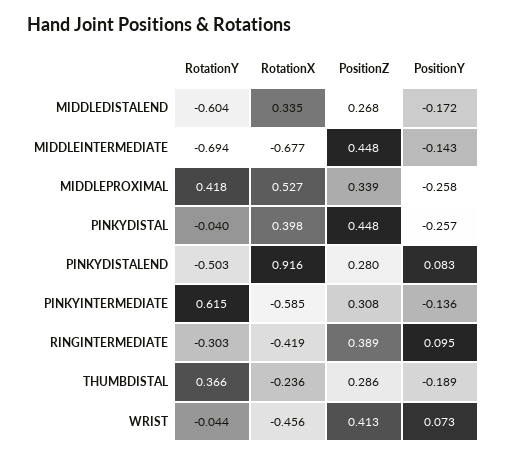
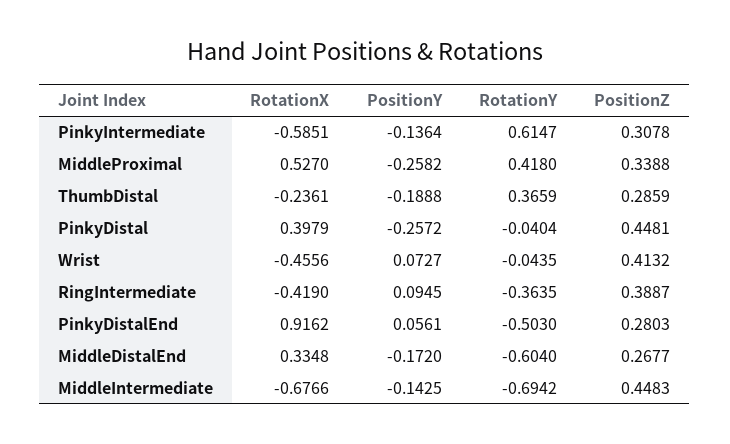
  {
    "RotationY": {
      "MIDDLEDISTALEND": -0.604,
      "MIDDLEINTERMEDIATE": -0.6942,
      "MIDDLEPROXIMAL": 0.418,
      "PINKYDISTAL": -0.0404,
      "PINKYDISTALEND": -0.503,
      "PINKYINTERMEDIATE": 0.6147,
-     "RINGINTERMEDIATE": -0.303,
+     "RINGINTERMEDIATE": -0.3635,
      "THUMBDISTAL": 0.3659,
      "WRIST": -0.0435
    },
    "RotationX": {
      "MIDDLEDISTALEND": 0.3348,
      "MIDDLEINTERMEDIATE": -0.6766,
      "MIDDLEPROXIMAL": 0.527,
      "PINKYDISTAL": 0.3979,
      "PINKYDISTALEND": 0.9162,
      "PINKYINTERMEDIATE": -0.5851,
      "RINGINTERMEDIATE": -0.419,
      "THUMBDISTAL": -0.2361,
      "WRIST": -0.4556
    },
    "PositionZ": {
      "MIDDLEDISTALEND": 0.2677,
      "MIDDLEINTERMEDIATE": 0.4483,
      "MIDDLEPROXIMAL": 0.3388,
      "PINKYDISTAL": 0.4481,
      "PINKYDISTALEND": 0.2803,
      "PINKYINTERMEDIATE": 0.3078,
      "RINGINTERMEDIATE": 0.3887,
      "THUMBDISTAL": 0.2859,
      "WRIST": 0.4132
    },
    "PositionY": {
      "MIDDLEDISTALEND": -0.172,
      "MIDDLEINTERMEDIATE": -0.1425,
      "MIDDLEPROXIMAL": -0.2582,
      "PINKYDISTAL": -0.2572,
-     "PINKYDISTALEND": 0.083,
+     "PINKYDISTALEND": 0.0561,
      "PINKYINTERMEDIATE": -0.1364,
      "RINGINTERMEDIATE": 0.0945,
      "THUMBDISTAL": -0.1888,
      "WRIST": 0.0727
    }
  }

